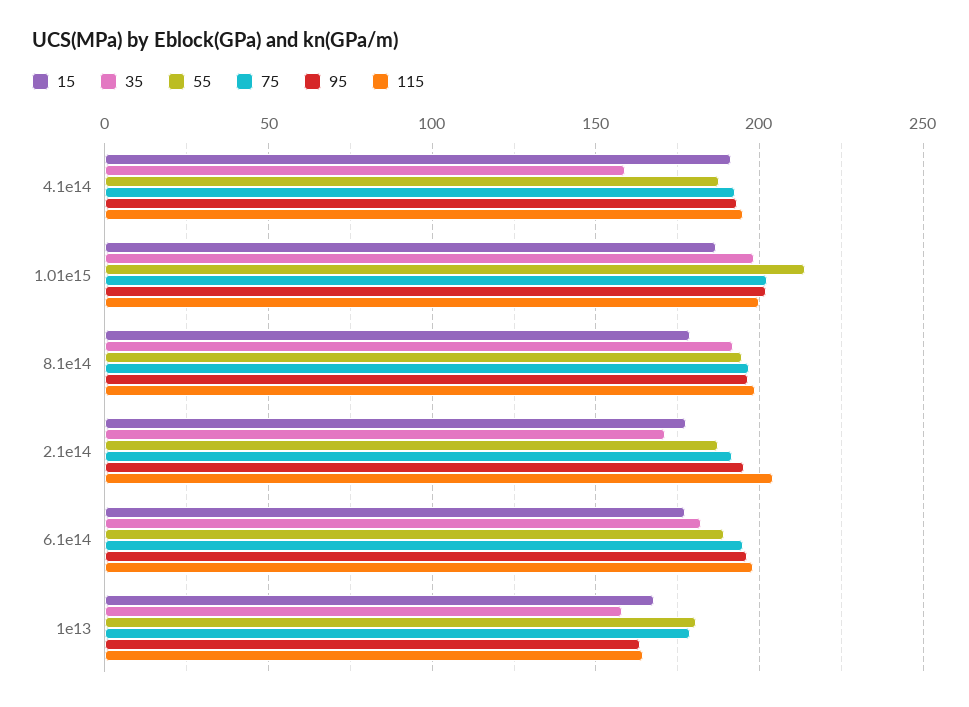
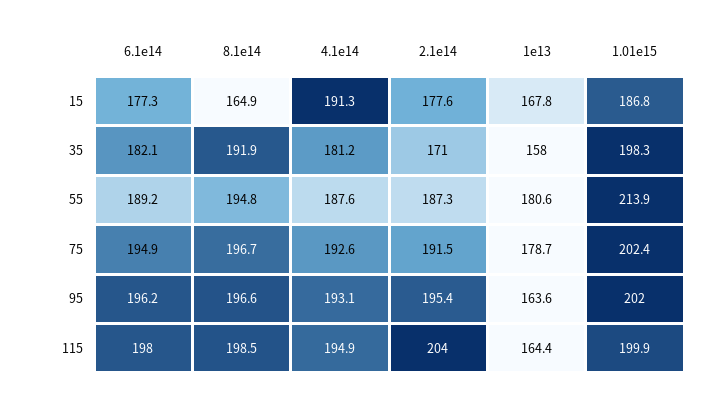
  {
    "15": {
      "4.1e14": 191.3,
      "1.01e15": 186.8,
-     "8.1e14": 180,
+     "8.1e14": 164.9,
      "2.1e14": 177.6,
      "6.1e14": 177.3,
      "1e13": 167.8
    },
    "35": {
-     "4.1e14": 160,
+     "4.1e14": 181.2,
      "1.01e15": 198.3,
      "8.1e14": 191.9,
      "2.1e14": 171,
      "6.1e14": 182.1,
      "1e13": 158
    },
    "55": {
      "4.1e14": 187.6,
      "1.01e15": 213.9,
      "8.1e14": 194.8,
      "2.1e14": 187.3,
      "6.1e14": 189.2,
      "1e13": 180.6
    },
    "75": {
      "4.1e14": 192.6,
      "1.01e15": 202.4,
      "8.1e14": 196.7,
      "2.1e14": 191.5,
      "6.1e14": 194.9,
      "1e13": 178.7
    },
    "95": {
      "4.1e14": 193.1,
      "1.01e15": 202,
      "8.1e14": 196.6,
      "2.1e14": 195.4,
      "6.1e14": 196.2,
      "1e13": 163.6
    },
    "115": {
      "4.1e14": 194.9,
      "1.01e15": 199.9,
      "8.1e14": 198.5,
      "2.1e14": 204,
      "6.1e14": 198,
      "1e13": 164.4
    }
  }

